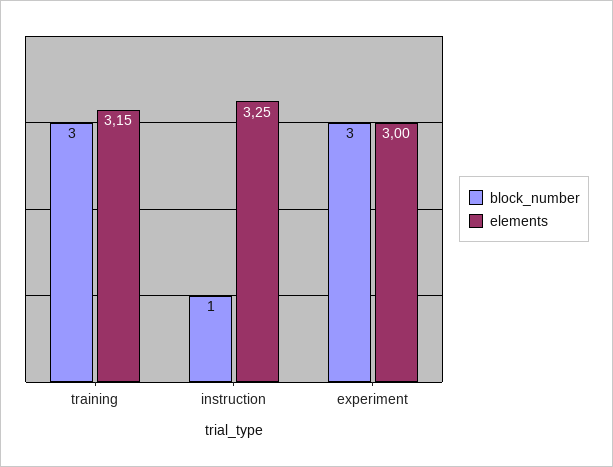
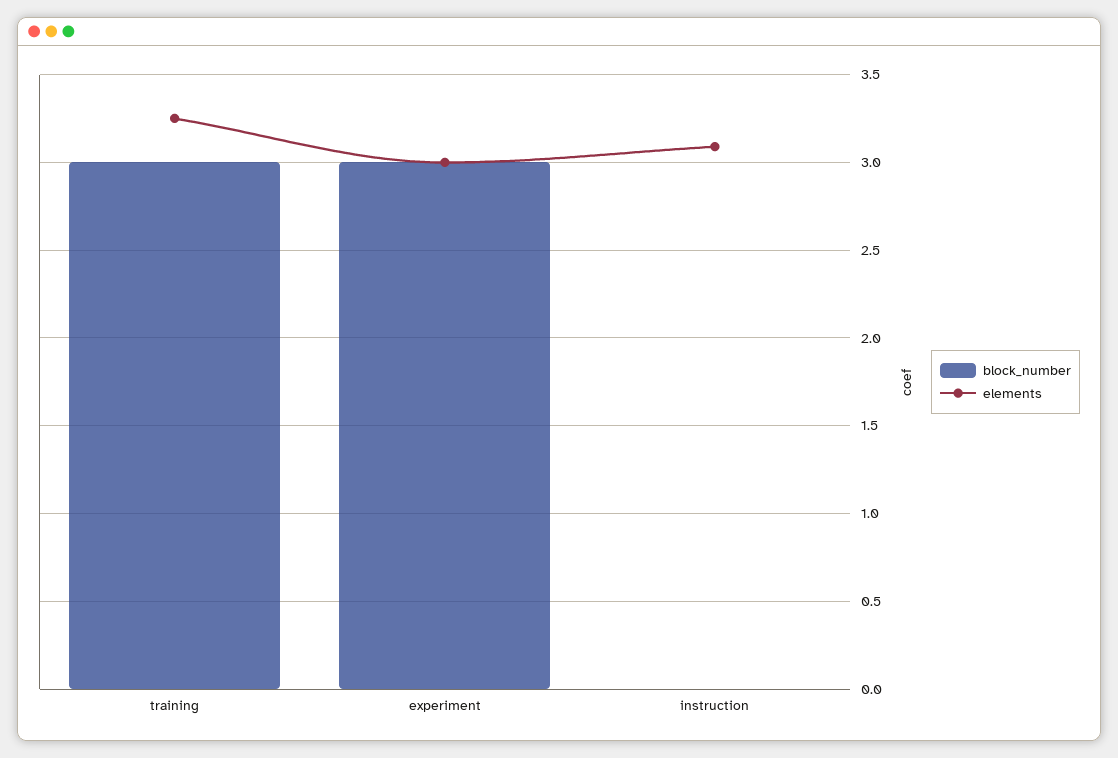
  {
    "block_number": {
      "training": 3,
-     "instruction": 1,
+     "instruction": 0,
      "experiment": 3
    },
    "elements": {
-     "training": 3.15,
+     "training": 3.25,
-     "instruction": 3.25,
+     "instruction": 3.1,
      "experiment": 3
    }
  }

